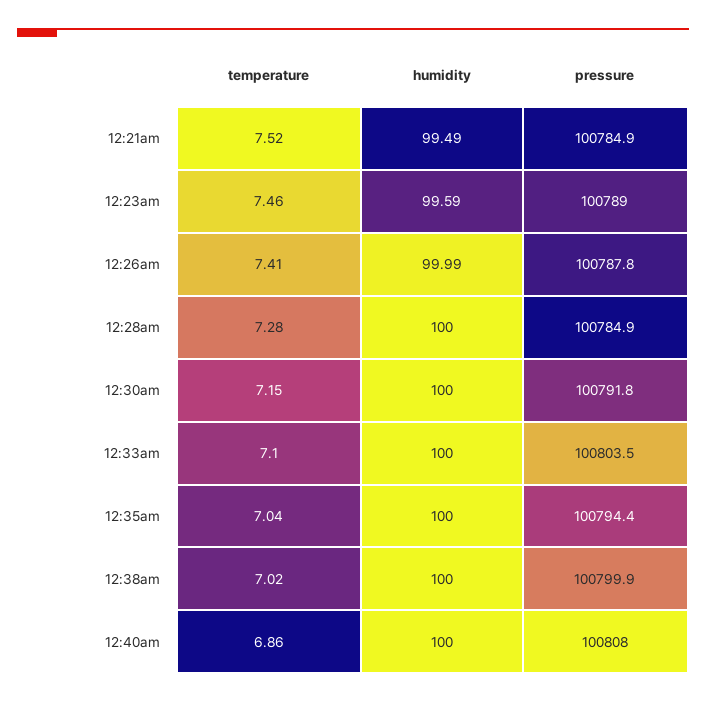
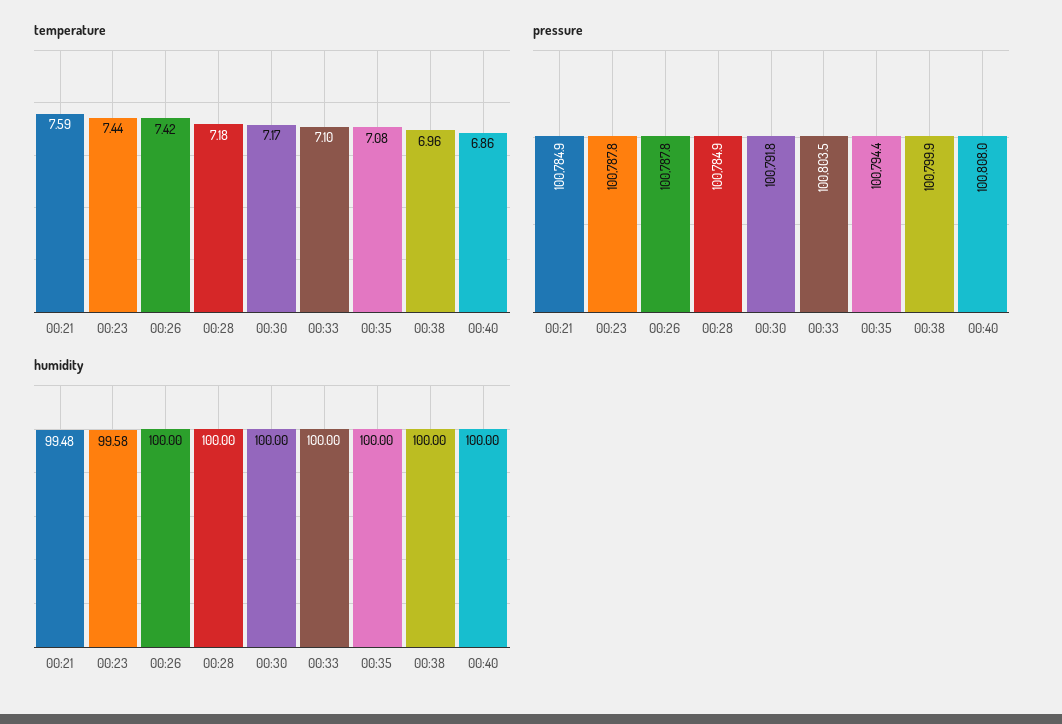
  {
    "temperature": {
-     "12:21am": 7.52,
+     "12:21am": 7.59,
-     "12:23am": 7.46,
+     "12:23am": 7.44,
-     "12:26am": 7.41,
+     "12:26am": 7.42,
-     "12:28am": 7.28,
+     "12:28am": 7.18,
-     "12:30am": 7.15,
+     "12:30am": 7.17,
      "12:33am": 7.1,
-     "12:35am": 7.04,
+     "12:35am": 7.08,
-     "12:38am": 7.02,
+     "12:38am": 6.96,
      "12:40am": 6.86
    },
    "humidity": {
-     "12:21am": 99.49,
+     "12:21am": 99.48,
-     "12:23am": 99.59,
+     "12:23am": 99.58,
-     "12:26am": 99.99,
+     "12:26am": 100,
      "12:28am": 100,
      "12:30am": 100,
      "12:33am": 100,
      "12:35am": 100,
      "12:38am": 100,
      "12:40am": 100
    },
    "pressure": {
      "12:21am": 100784.9,
-     "12:23am": 100789,
+     "12:23am": 100787.8,
      "12:26am": 100787.8,
      "12:28am": 100784.9,
      "12:30am": 100791.8,
      "12:33am": 100803.5,
      "12:35am": 100794.4,
      "12:38am": 100799.9,
      "12:40am": 100808
    }
  }

